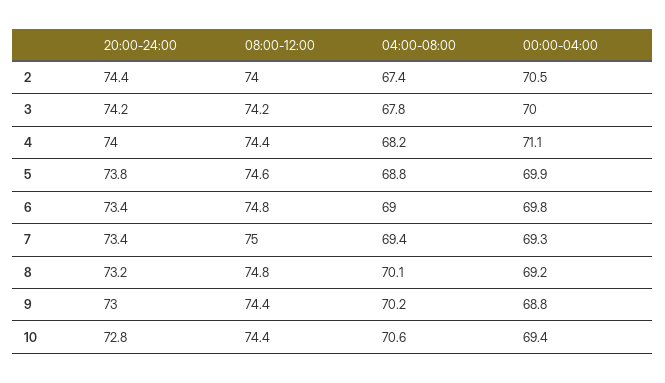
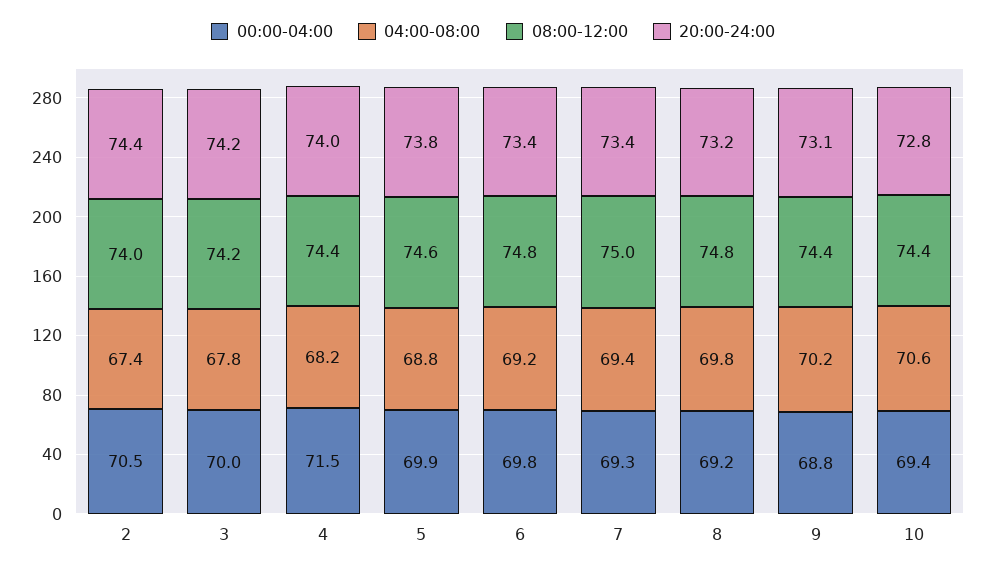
  {
    "20:00-24:00": {
      "2": 74.4,
      "3": 74.2,
      "4": 74,
      "5": 73.8,
      "6": 73.4,
      "7": 73.4,
      "8": 73.2,
-     "9": 73,
+     "9": 73.1,
      "10": 72.8
    },
    "08:00-12:00": {
      "2": 74,
      "3": 74.2,
      "4": 74.4,
      "5": 74.6,
      "6": 74.8,
      "7": 75,
      "8": 74.8,
      "9": 74.4,
      "10": 74.4
    },
    "04:00-08:00": {
      "2": 67.4,
      "3": 67.8,
      "4": 68.2,
      "5": 68.8,
-     "6": 69,
+     "6": 69.2,
      "7": 69.4,
-     "8": 70.1,
+     "8": 69.8,
      "9": 70.2,
      "10": 70.6
    },
    "00:00-04:00": {
      "2": 70.5,
      "3": 70,
-     "4": 71.1,
+     "4": 71.5,
      "5": 69.9,
      "6": 69.8,
      "7": 69.3,
      "8": 69.2,
      "9": 68.8,
      "10": 69.4
    }
  }

